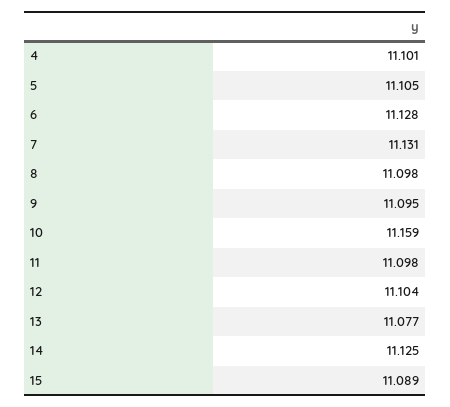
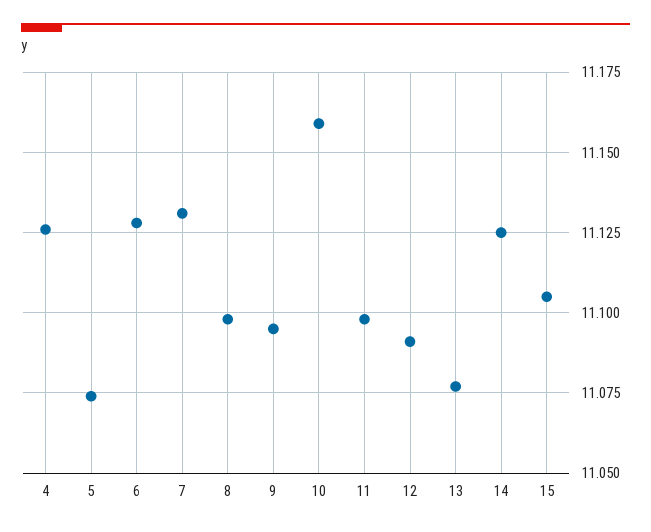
  {
-   "4": 11.101,
+   "4": 11.125,
-   "5": 11.105,
+   "5": 11.075,
    "6": 11.128,
    "7": 11.131,
    "8": 11.098,
    "9": 11.095,
    "10": 11.159,
    "11": 11.098,
-   "12": 11.104,
+   "12": 11.09,
    "13": 11.077,
    "14": 11.125,
-   "15": 11.089
+   "15": 11.105
  }

